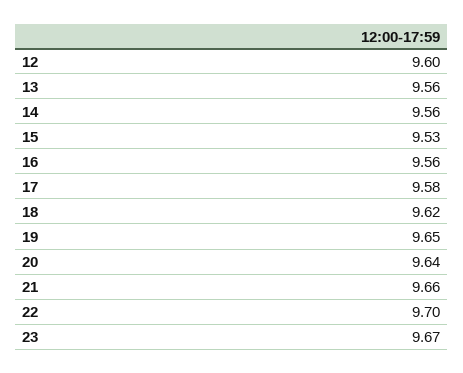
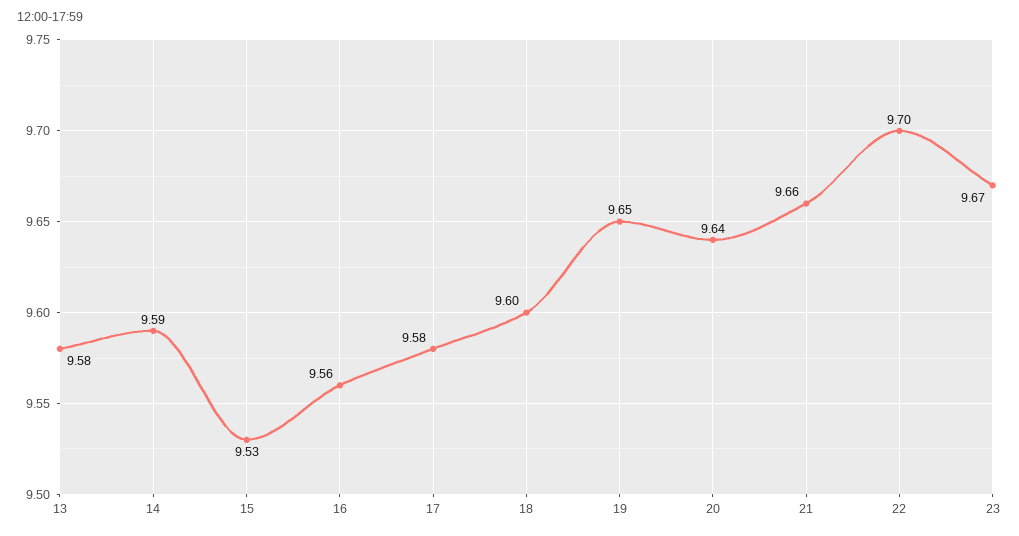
  {
-   "12": 9.6,
-   "13": 9.56,
+   "13": 9.58,
-   "14": 9.56,
+   "14": 9.59,
    "15": 9.53,
    "16": 9.56,
    "17": 9.58,
-   "18": 9.62,
+   "18": 9.6,
    "19": 9.65,
    "20": 9.64,
    "21": 9.66,
    "22": 9.7,
    "23": 9.67
  }

